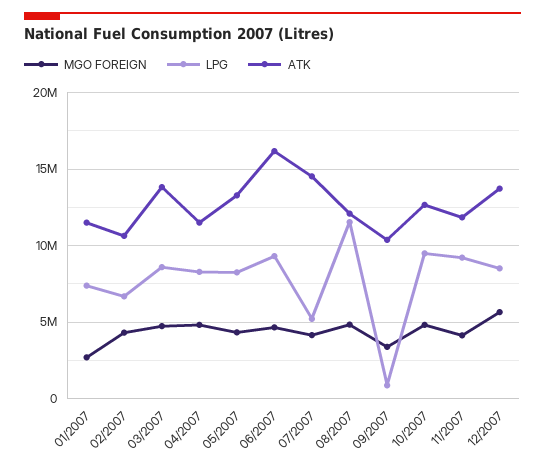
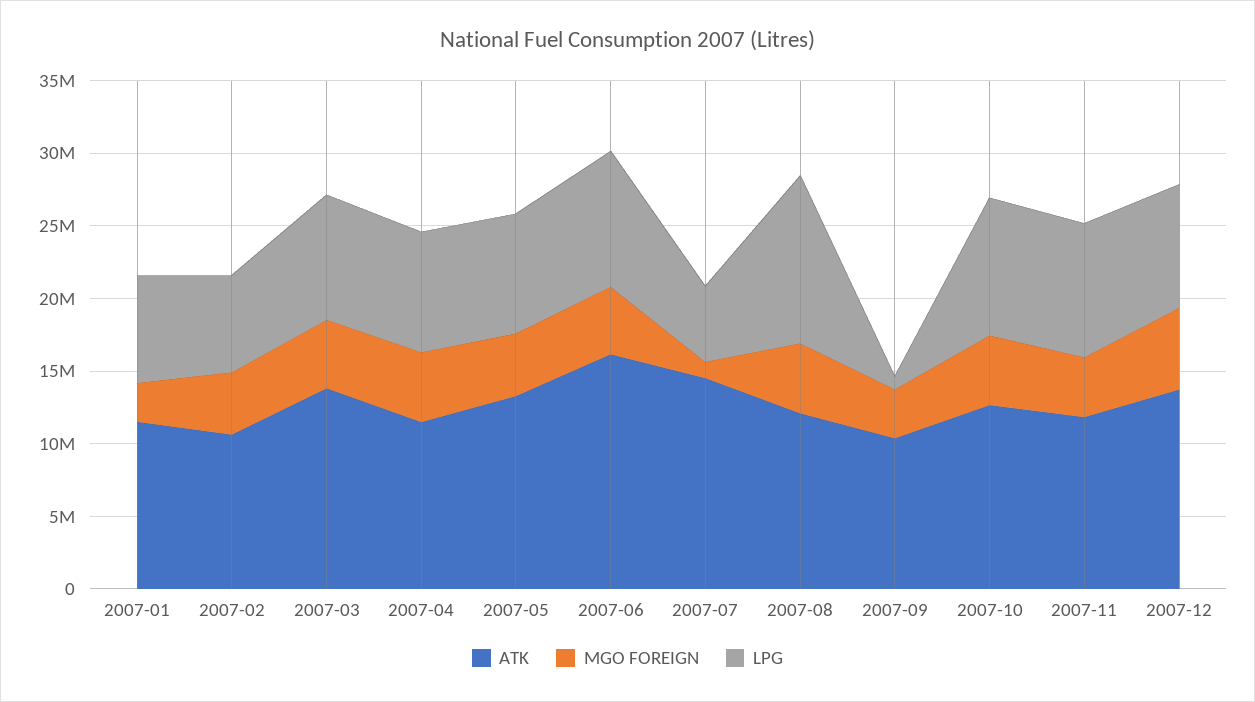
  {
    "MGO FOREIGN": {
      "01/2007": 2500000,
      "02/2007": 4500000,
      "03/2007": 4500000,
      "04/2007": 5000000,
      "05/2007": 4500000,
      "06/2007": 4500000,
-     "07/2007": 4000000,
+     "07/2007": 1000000,
      "08/2007": 5000000,
      "09/2007": 3500000,
      "10/2007": 5000000,
      "11/2007": 4000000,
      "12/2007": 5500000
    },
    "LPG": {
      "01/2007": 7500000,
      "02/2007": 6500000,
      "03/2007": 8500000,
      "04/2007": 8500000,
      "05/2007": 8000000,
      "06/2007": 9500000,
      "07/2007": 5000000,
      "08/2007": 11500000,
      "09/2007": 1000000,
      "10/2007": 9500000,
      "11/2007": 9000000,
      "12/2007": 8500000
    },
    "ATK": {
      "01/2007": 11500000,
      "02/2007": 10500000,
      "03/2007": 14000000,
      "04/2007": 11500000,
      "05/2007": 13500000,
      "06/2007": 16000000,
      "07/2007": 14500000,
      "08/2007": 12000000,
      "09/2007": 10500000,
      "10/2007": 12500000,
      "11/2007": 12000000,
      "12/2007": 13500000
    }
  }

